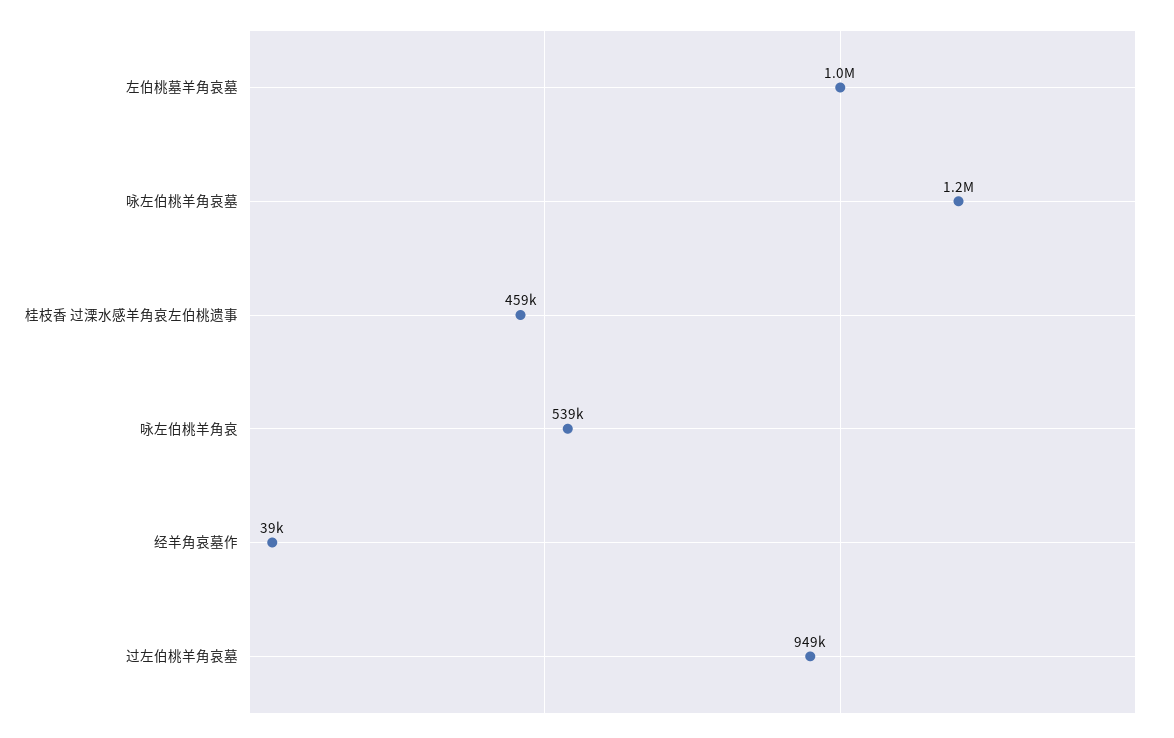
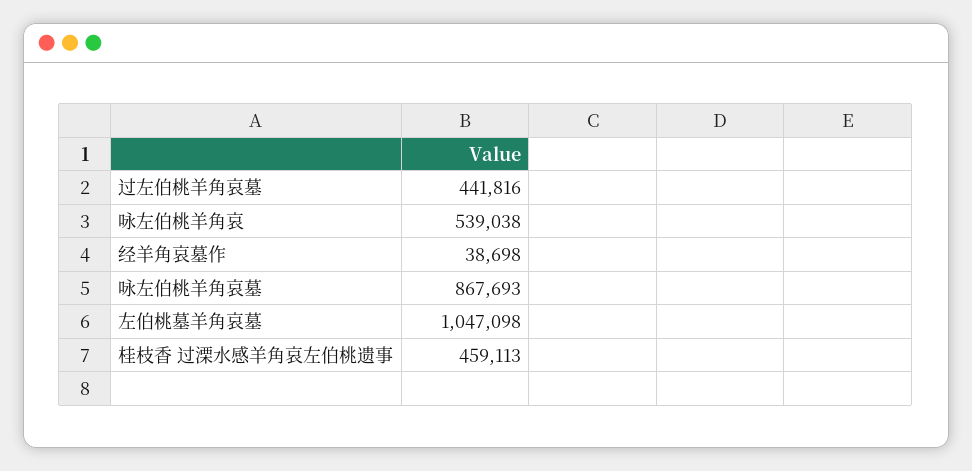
  {
    "左伯桃墓羊角哀墓": 1047098,
-   "咏左伯桃羊角哀墓": 1200000,
+   "咏左伯桃羊角哀墓": 867693,
    "桂枝香 过溧水感羊角哀左伯桃遗事": 459113,
    "咏左伯桃羊角哀": 539038,
    "经羊角哀墓作": 38698,
-   "过左伯桃羊角哀墓": 949000
+   "过左伯桃羊角哀墓": 441816
  }

